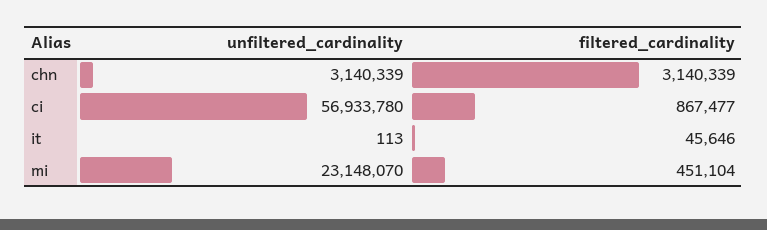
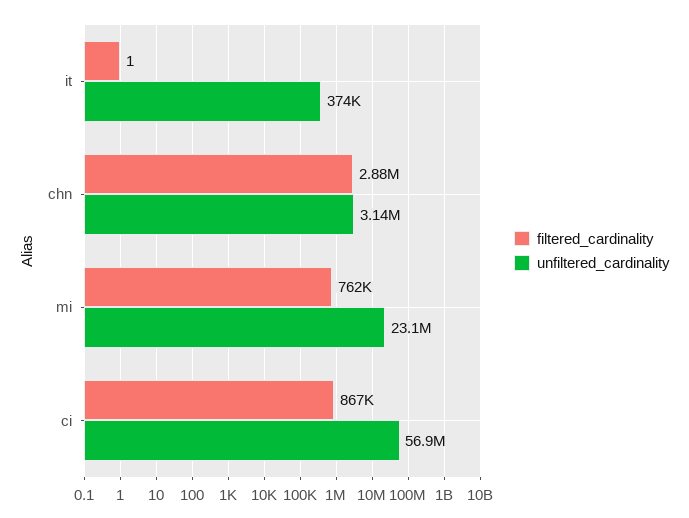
  {
    "unfiltered_cardinality": {
      "chn": 3140339,
      "ci": 56933780,
-     "it": 113,
+     "it": 374000,
      "mi": 23148070
    },
    "filtered_cardinality": {
-     "chn": 3140339,
+     "chn": 2880000,
      "ci": 867477,
-     "it": 45646,
+     "it": 1,
-     "mi": 451104
+     "mi": 762000
    }
  }

